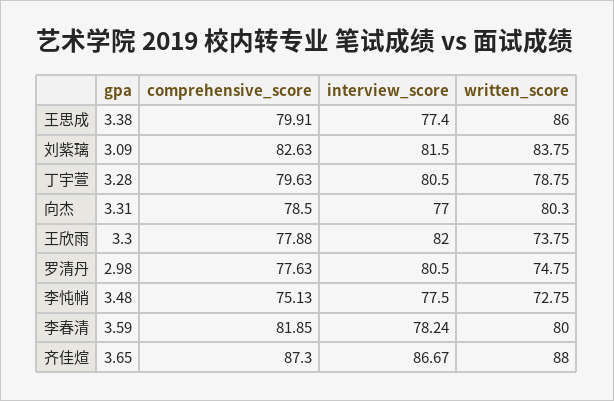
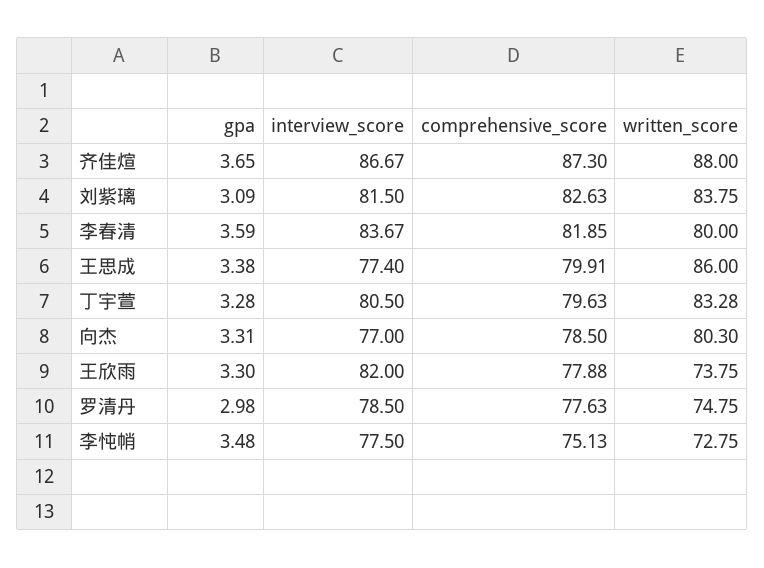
  {
    "gpa": {
      "王思成": 3.38,
      "刘紫璃": 3.09,
      "丁宇萱": 3.28,
      "向杰": 3.31,
      "王欣雨": 3.3,
      "罗清丹": 2.98,
      "李忳帩": 3.48,
      "李春清": 3.59,
      "齐佳煊": 3.65
    },
    "comprehensive_score": {
      "王思成": 79.91,
      "刘紫璃": 82.63,
      "丁宇萱": 79.63,
      "向杰": 78.5,
      "王欣雨": 77.88,
      "罗清丹": 77.63,
      "李忳帩": 75.13,
      "李春清": 81.85,
      "齐佳煊": 87.3
    },
    "interview_score": {
      "王思成": 77.4,
      "刘紫璃": 81.5,
      "丁宇萱": 80.5,
      "向杰": 77,
      "王欣雨": 82,
-     "罗清丹": 80.5,
+     "罗清丹": 78.5,
      "李忳帩": 77.5,
-     "李春清": 78.24,
+     "李春清": 83.67,
      "齐佳煊": 86.67
    },
    "written_score": {
      "王思成": 86,
      "刘紫璃": 83.75,
-     "丁宇萱": 78.75,
+     "丁宇萱": 83.28,
      "向杰": 80.3,
      "王欣雨": 73.75,
      "罗清丹": 74.75,
      "李忳帩": 72.75,
      "李春清": 80,
      "齐佳煊": 88
    }
  }

